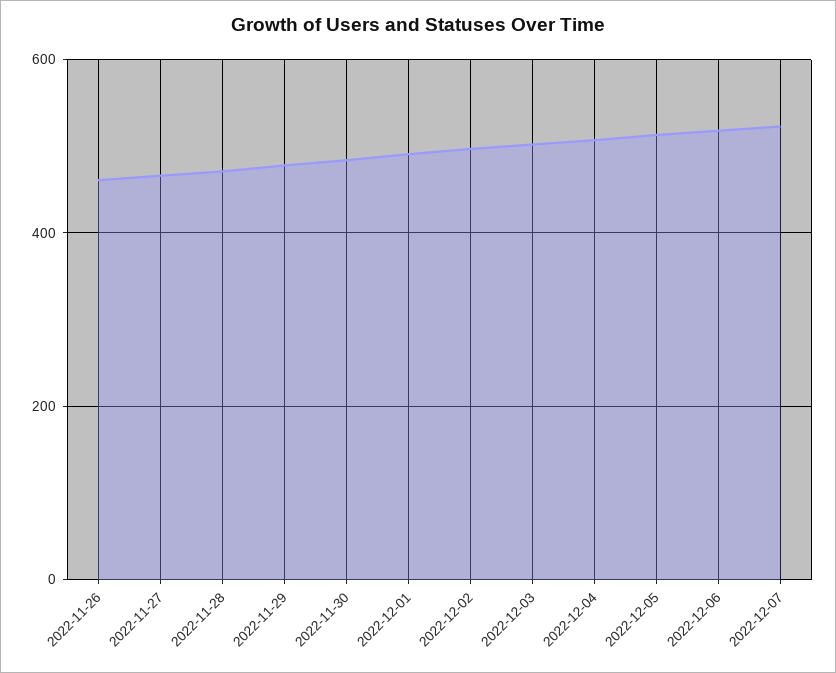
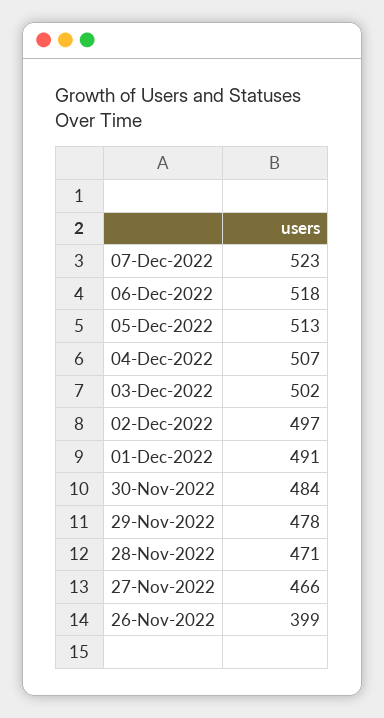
  {
-   "2022-11-26": 460,
+   "2022-11-26": 399,
    "2022-11-27": 466,
    "2022-11-28": 471,
    "2022-11-29": 478,
    "2022-11-30": 484,
    "2022-12-01": 491,
    "2022-12-02": 497,
    "2022-12-03": 502,
    "2022-12-04": 507,
    "2022-12-05": 513,
    "2022-12-06": 518,
    "2022-12-07": 523
  }

